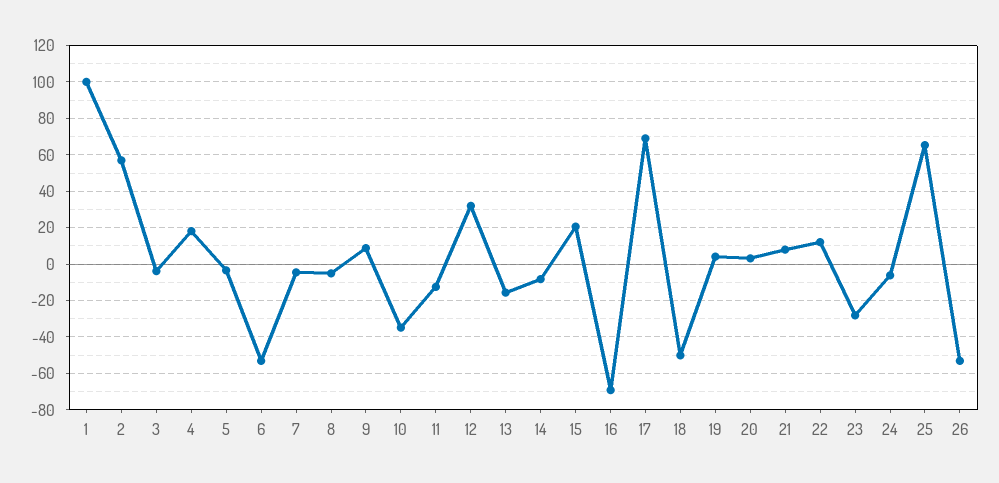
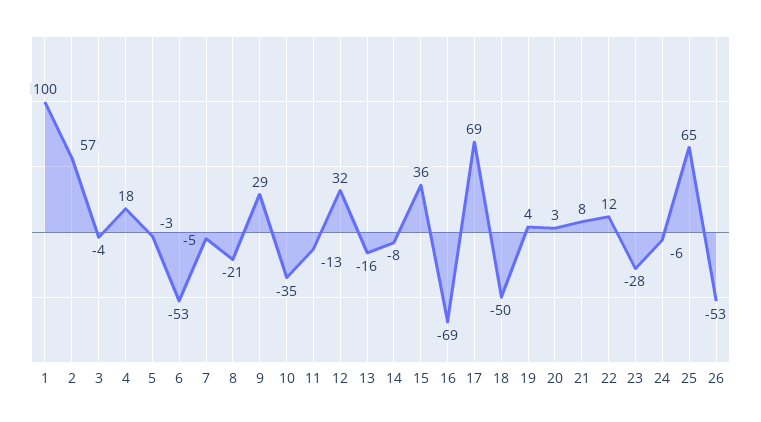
  {
    "1": 100,
    "2": 57,
    "3": -4,
    "4": 18,
    "5": -3,
    "6": -53,
    "7": -5,
-   "8": -5,
+   "8": -21,
-   "9": 10,
+   "9": 29,
    "10": -35,
    "11": -13,
    "12": 32,
    "13": -16,
    "14": -8,
-   "15": 20,
+   "15": 36,
    "16": -69,
    "17": 69,
    "18": -50,
    "19": 4,
    "20": 3,
    "21": 8,
    "22": 12,
    "23": -28,
    "24": -6,
    "25": 65,
    "26": -53
  }

